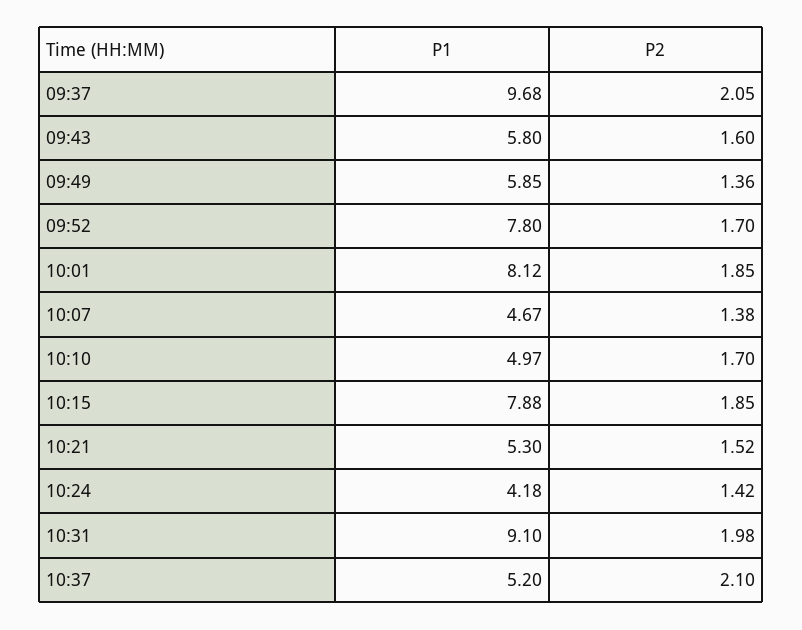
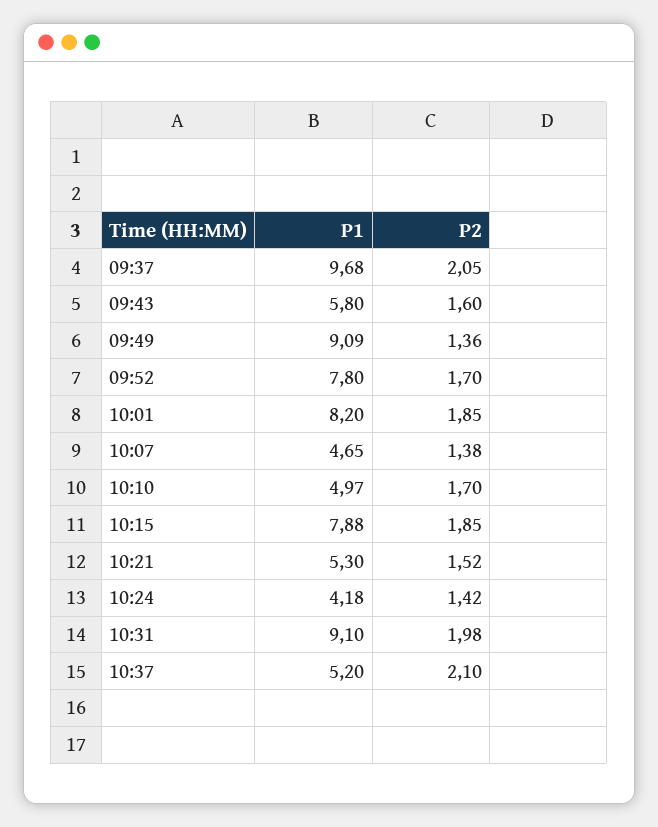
  {
    "P1": {
      "09:37": 9.68,
      "09:43": 5.8,
-     "09:49": 5.85,
+     "09:49": 9.09,
      "09:52": 7.8,
-     "10:01": 8.12,
+     "10:01": 8.2,
-     "10:07": 4.67,
+     "10:07": 4.65,
      "10:10": 4.97,
      "10:15": 7.88,
      "10:21": 5.3,
      "10:24": 4.18,
      "10:31": 9.1,
      "10:37": 5.2
    },
    "P2": {
      "09:37": 2.05,
      "09:43": 1.6,
      "09:49": 1.36,
      "09:52": 1.7,
      "10:01": 1.85,
      "10:07": 1.38,
      "10:10": 1.7,
      "10:15": 1.85,
      "10:21": 1.52,
      "10:24": 1.42,
      "10:31": 1.98,
      "10:37": 2.1
    }
  }

